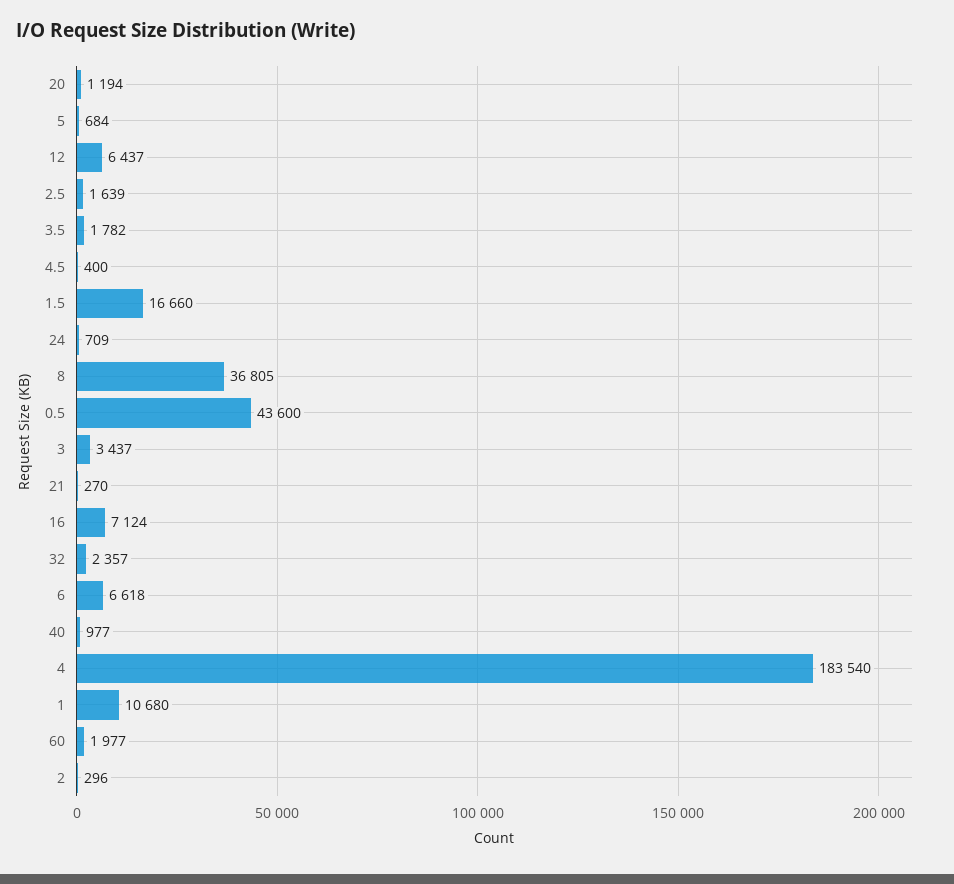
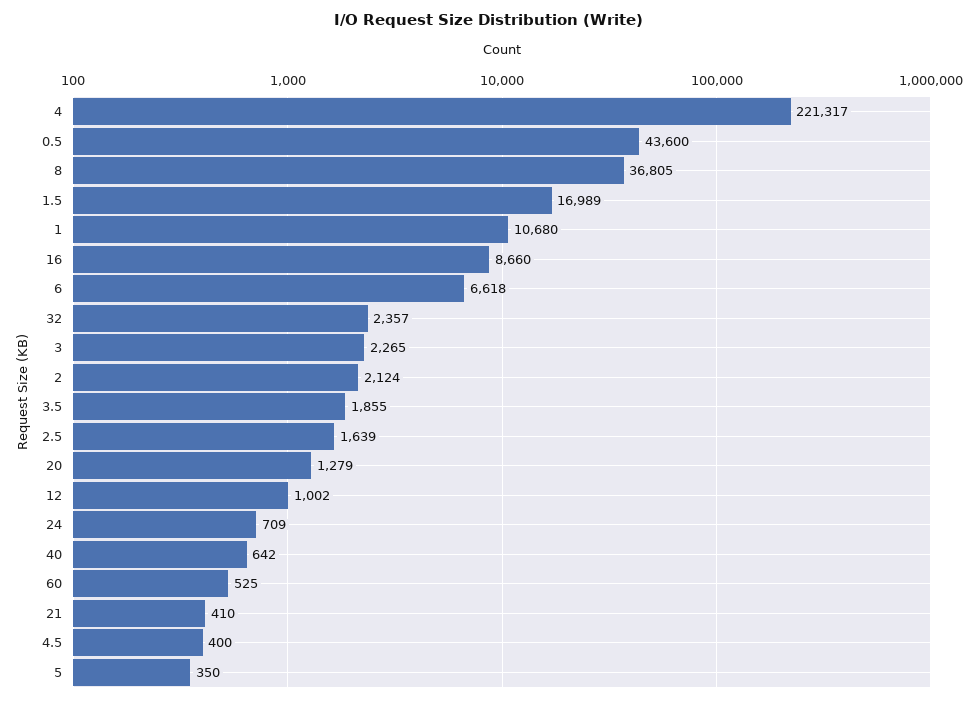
  {
-   "20": 1194,
+   "20": 1279,
-   "5": 684,
+   "5": 350,
-   "12": 6437,
+   "12": 1002,
    "2.5": 1639,
-   "3.5": 1782,
+   "3.5": 1855,
    "4.5": 400,
-   "1.5": 16660,
+   "1.5": 16989,
    "24": 709,
    "8": 36805,
    "0.5": 43600,
-   "3": 3437,
+   "3": 2265,
-   "21": 270,
+   "21": 410,
-   "16": 7124,
+   "16": 8660,
    "32": 2357,
    "6": 6618,
-   "40": 977,
+   "40": 642,
-   "4": 183540,
+   "4": 221317,
    "1": 10680,
-   "60": 1977,
+   "60": 525,
-   "2": 296
+   "2": 2124
  }

